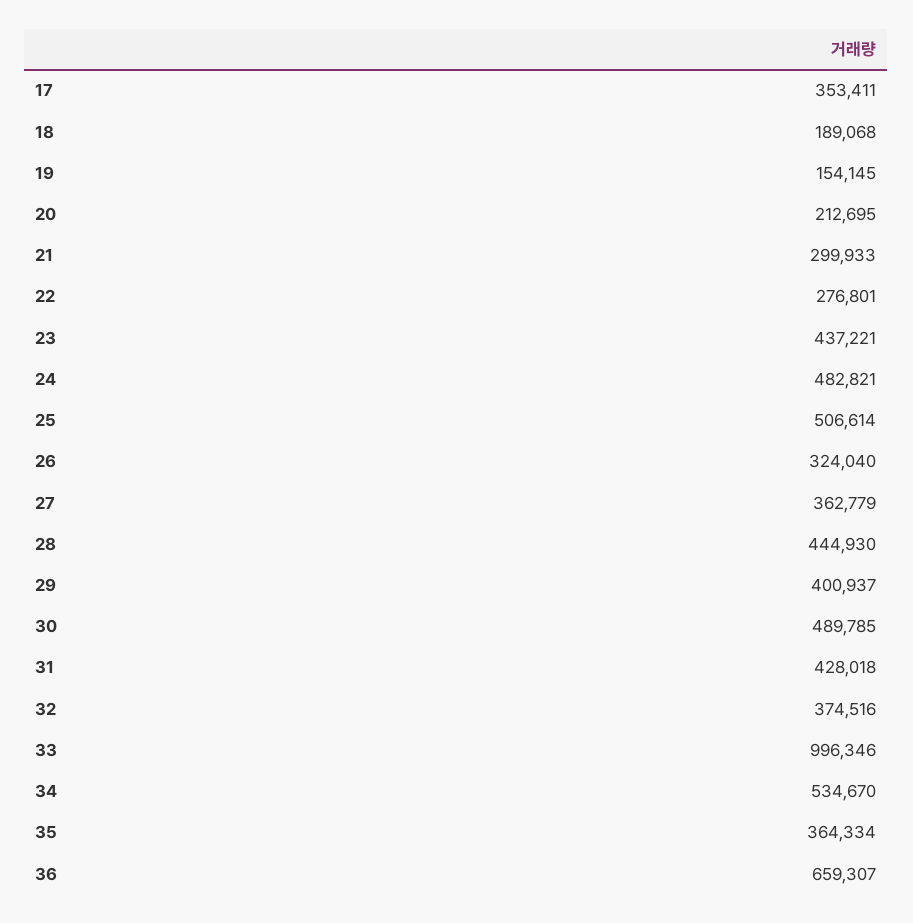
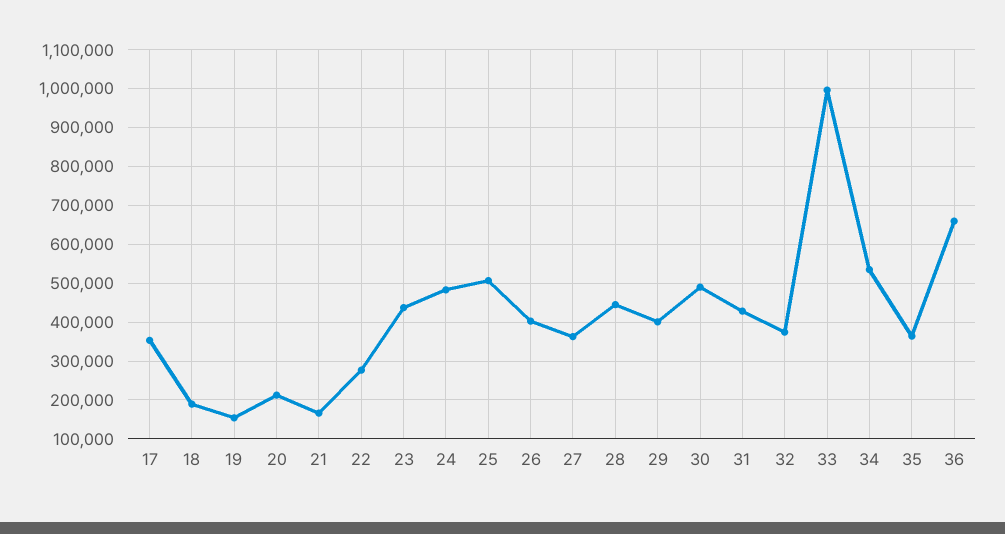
  {
    "17": 353411,
    "18": 189068,
    "19": 154145,
    "20": 212695,
-   "21": 299933,
+   "21": 160000,
    "22": 276801,
    "23": 437221,
    "24": 482821,
    "25": 506614,
-   "26": 324040,
+   "26": 400000,
    "27": 362779,
    "28": 444930,
    "29": 400937,
    "30": 489785,
    "31": 428018,
    "32": 374516,
    "33": 996346,
    "34": 534670,
    "35": 364334,
    "36": 659307
  }

